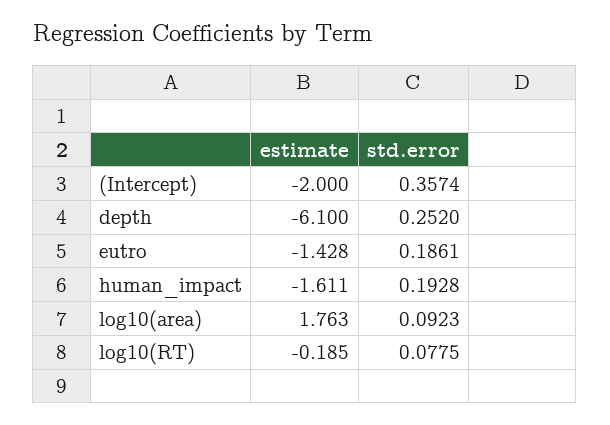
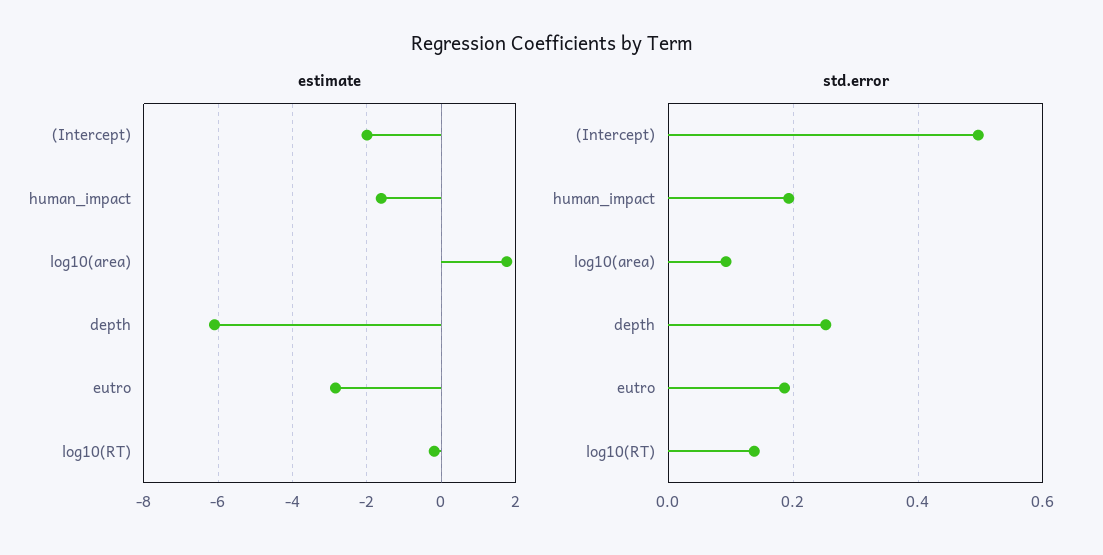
  {
    "estimate": {
      "(Intercept)": -2,
      "depth": -6.1,
-     "eutro": -1.428,
+     "eutro": -2.8,
      "human_impact": -1.611,
      "log10(area)": 1.763,
      "log10(RT)": -0.185
    },
    "std.error": {
-     "(Intercept)": 0.3574,
+     "(Intercept)": 0.5,
      "depth": 0.252,
      "eutro": 0.1861,
      "human_impact": 0.1928,
      "log10(area)": 0.0923,
-     "log10(RT)": 0.0775
+     "log10(RT)": 0.14
    }
  }

